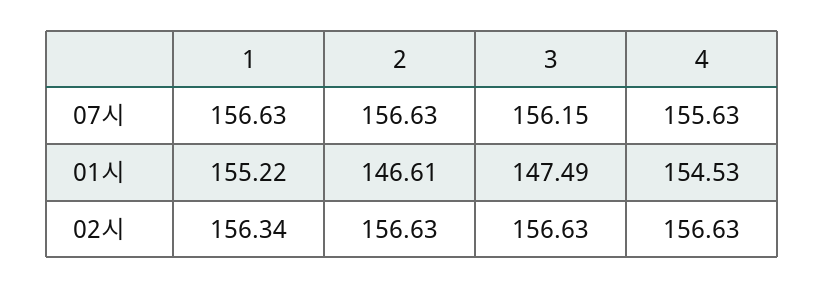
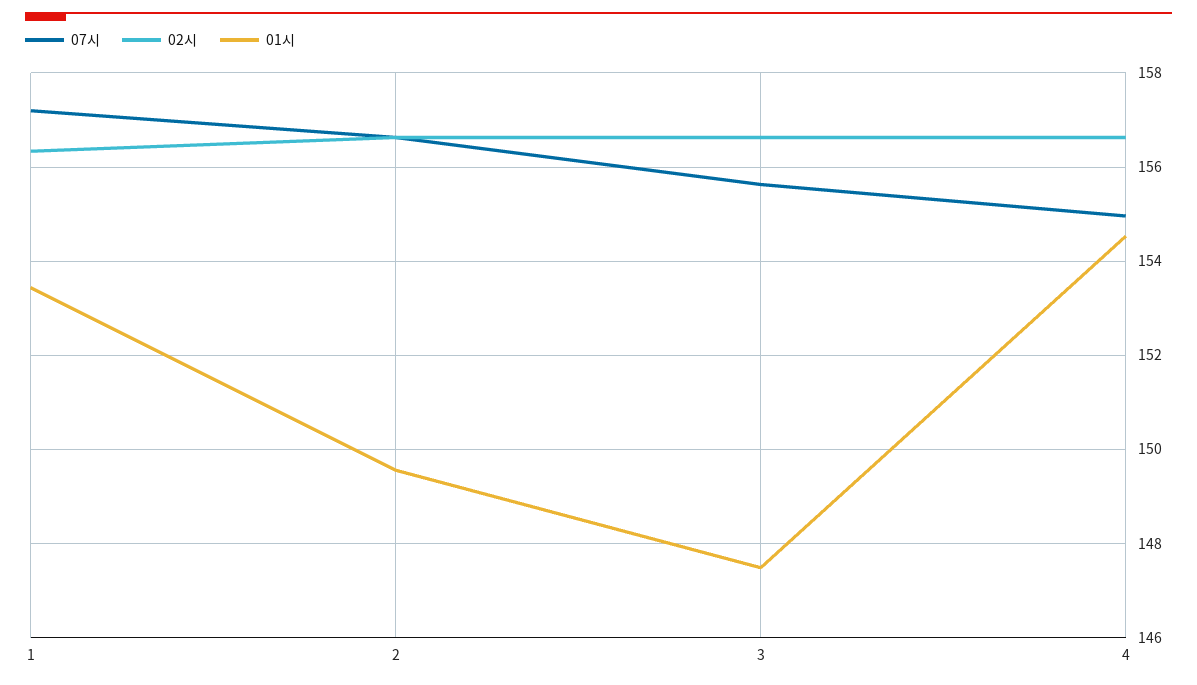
  {
    "07시": {
-     "1": 156.63,
+     "1": 157.2,
      "2": 156.63,
-     "3": 156.15,
+     "3": 155.6,
-     "4": 155.63
+     "4": 155
    },
    "01시": {
-     "1": 155.22,
+     "1": 153.4,
-     "2": 146.61,
+     "2": 149.6,
      "3": 147.49,
      "4": 154.53
    },
    "02시": {
      "1": 156.34,
      "2": 156.63,
      "3": 156.63,
      "4": 156.63
    }
  }

